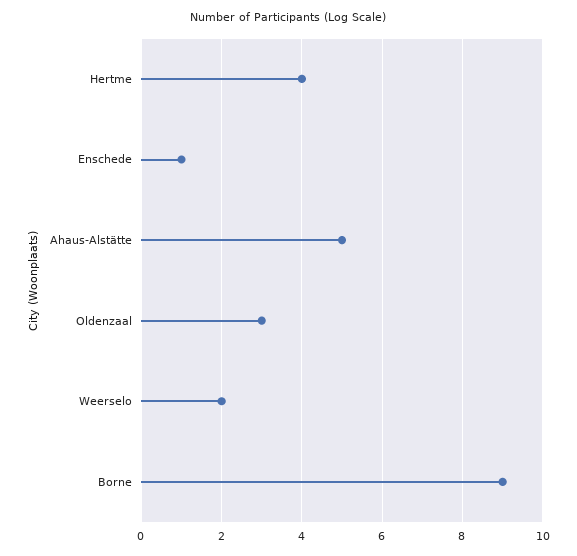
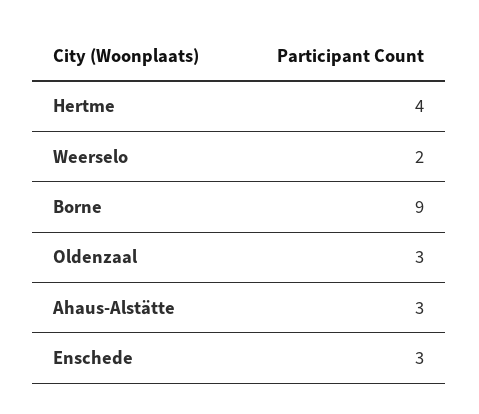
  {
    "Hertme": 4,
-   "Enschede": 1,
+   "Enschede": 3,
-   "Ahaus-Alstätte": 5,
+   "Ahaus-Alstätte": 3,
    "Oldenzaal": 3,
    "Weerselo": 2,
    "Borne": 9
  }

